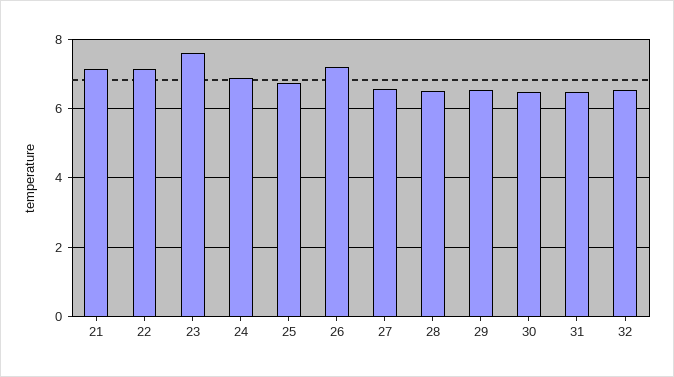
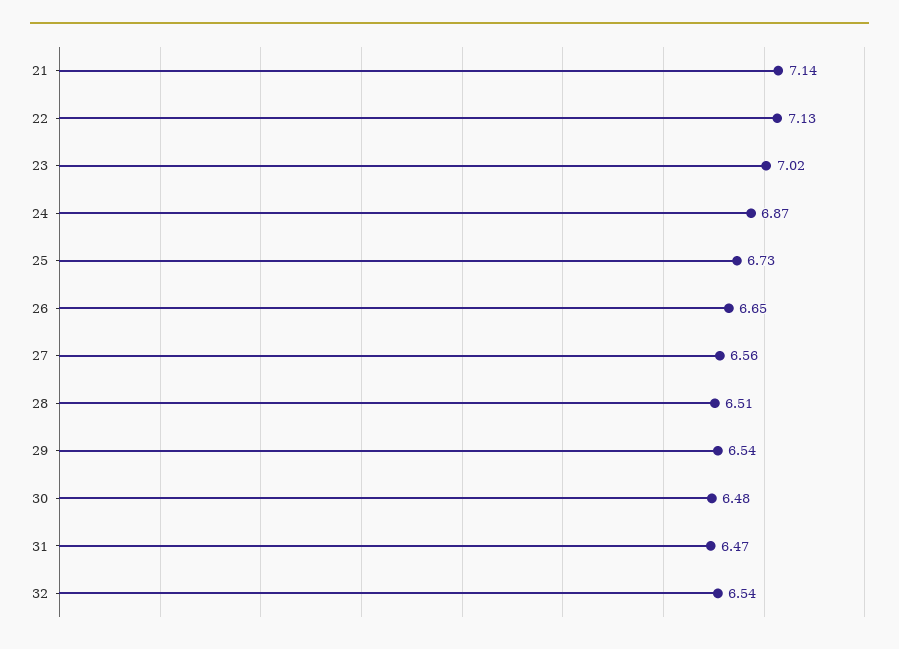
  {
    "21": 7.14,
    "22": 7.13,
-   "23": 7.6,
+   "23": 7.02,
    "24": 6.87,
    "25": 6.73,
-   "26": 7.2,
+   "26": 6.65,
    "27": 6.56,
    "28": 6.51,
    "29": 6.54,
    "30": 6.48,
    "31": 6.47,
    "32": 6.54
  }

